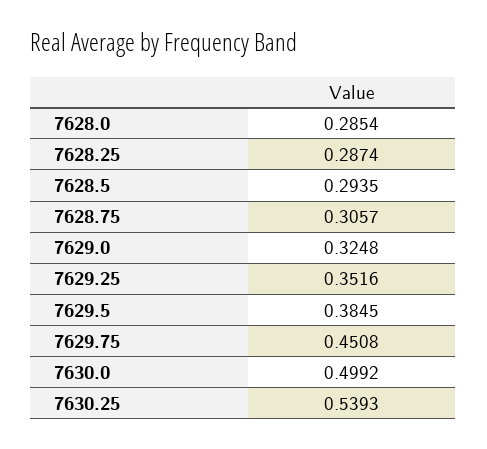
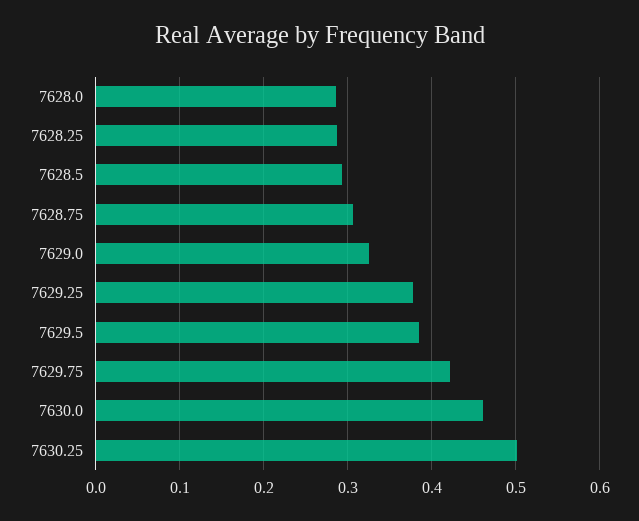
  {
    "7628.0": 0.2854,
    "7628.25": 0.2874,
    "7628.5": 0.2935,
    "7628.75": 0.3057,
    "7629.0": 0.3248,
-   "7629.25": 0.3516,
+   "7629.25": 0.38,
    "7629.5": 0.3845,
-   "7629.75": 0.4508,
+   "7629.75": 0.42,
-   "7630.0": 0.4992,
+   "7630.0": 0.46,
-   "7630.25": 0.5393
+   "7630.25": 0.5
  }

